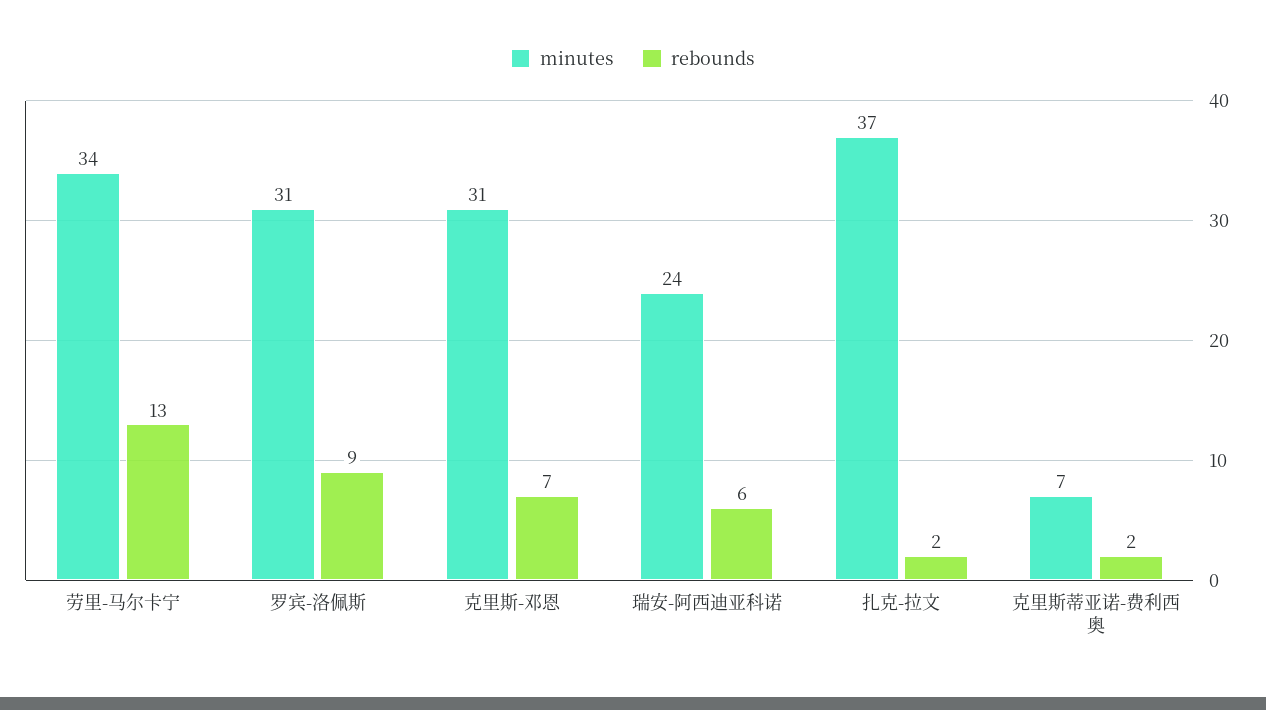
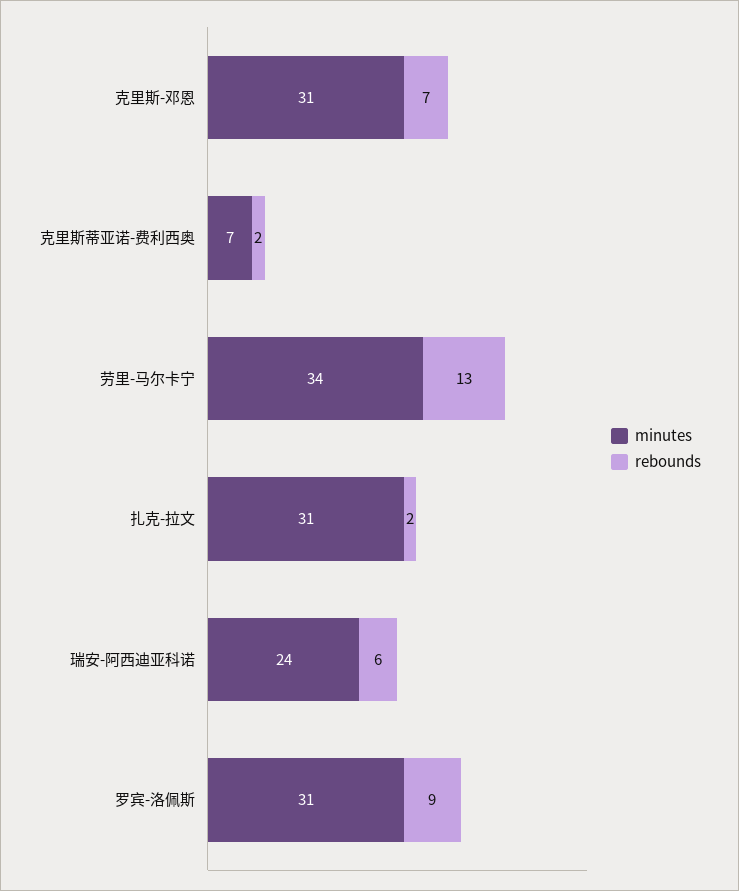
  {
    "minutes": {
      "劳里-马尔卡宁": 34,
      "罗宾-洛佩斯": 31,
      "克里斯-邓恩": 31,
      "瑞安-阿西迪亚科诺": 24,
-     "扎克-拉文": 37,
+     "扎克-拉文": 31,
      "克里斯蒂亚诺-费利西奥": 7
    },
    "rebounds": {
      "劳里-马尔卡宁": 13,
      "罗宾-洛佩斯": 9,
      "克里斯-邓恩": 7,
      "瑞安-阿西迪亚科诺": 6,
      "扎克-拉文": 2,
      "克里斯蒂亚诺-费利西奥": 2
    }
  }

